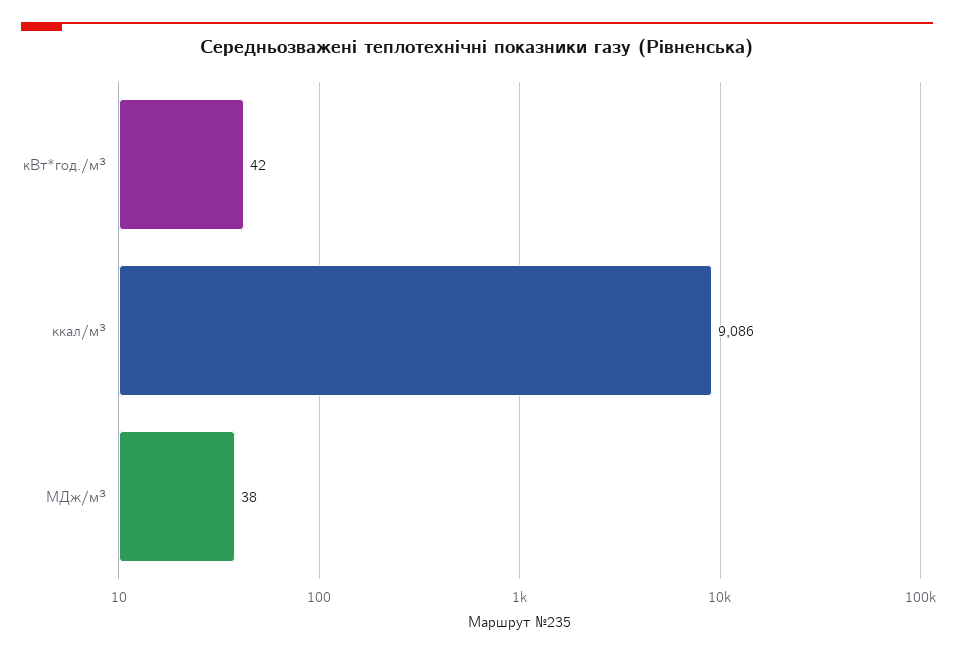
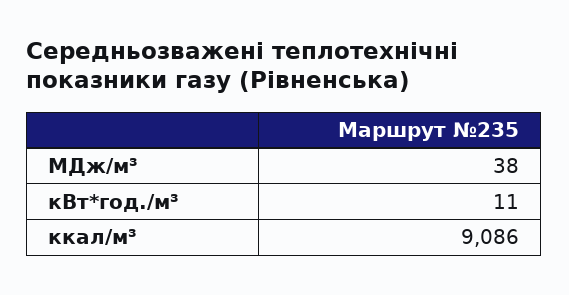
  {
-   "кВт*год./м³": 42,
+   "кВт*год./м³": 11,
    "ккал/м³": 9086,
    "МДж/м³": 38
  }

